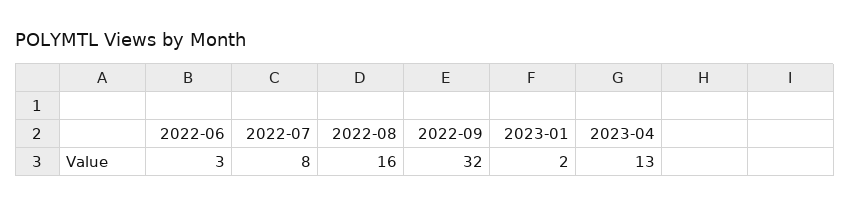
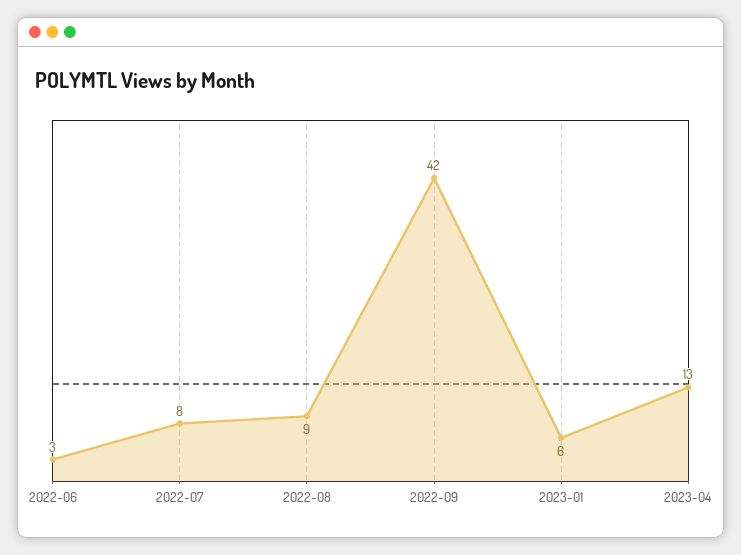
  {
    "2022-06": 3,
    "2022-07": 8,
-   "2022-08": 16,
+   "2022-08": 9,
-   "2022-09": 32,
+   "2022-09": 42,
-   "2023-01": 2,
+   "2023-01": 6,
    "2023-04": 13
  }

